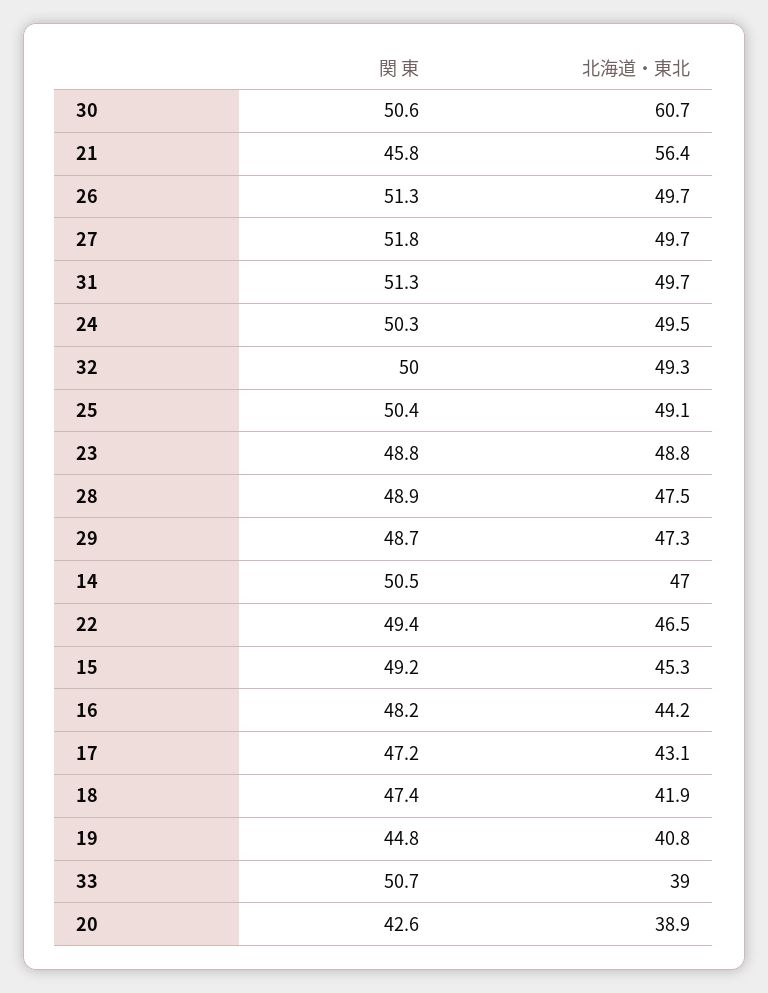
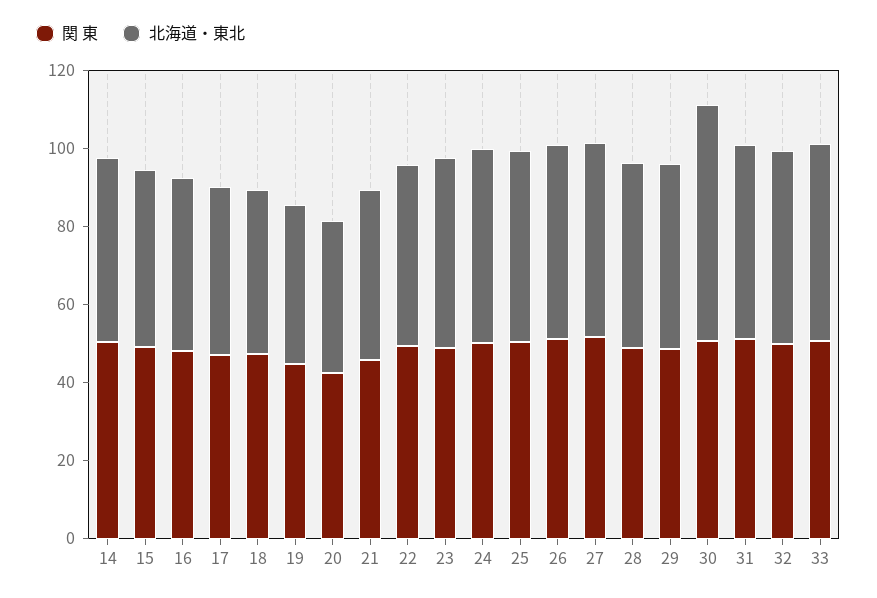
  {
    "関 東": {
      "30": 50.6,
      "21": 45.8,
      "26": 51.3,
      "27": 51.8,
      "31": 51.3,
      "24": 50.3,
      "32": 50,
      "25": 50.4,
      "23": 48.8,
      "28": 48.9,
      "29": 48.7,
      "14": 50.5,
      "22": 49.4,
      "15": 49.2,
      "16": 48.2,
      "17": 47.2,
      "18": 47.4,
      "19": 44.8,
      "33": 50.7,
      "20": 42.6
    },
    "北海道・東北": {
      "30": 60.7,
-     "21": 56.4,
+     "21": 45,
      "26": 49.7,
      "27": 49.7,
      "31": 49.7,
      "24": 49.5,
      "32": 49.3,
      "25": 49.1,
      "23": 48.8,
      "28": 47.5,
      "29": 47.3,
      "14": 47,
      "22": 46.5,
      "15": 45.3,
      "16": 44.2,
      "17": 43.1,
      "18": 41.9,
      "19": 40.8,
-     "33": 39,
+     "33": 50,
      "20": 38.9
    }
  }

